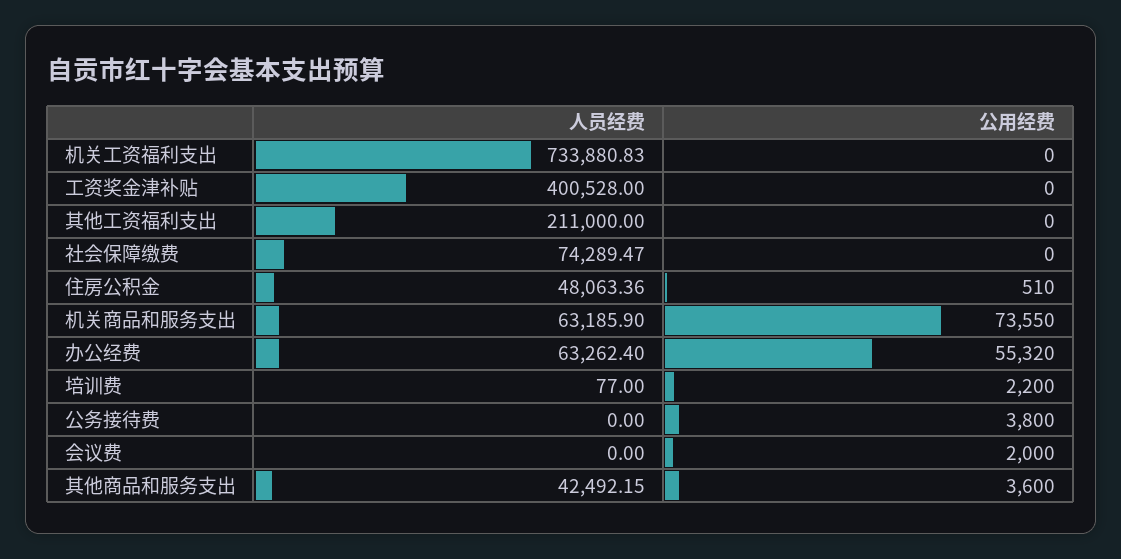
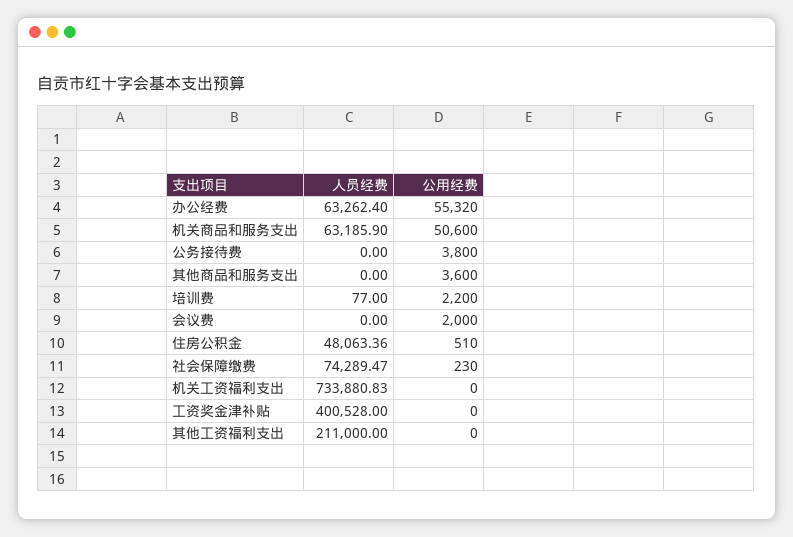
  {
    "人员经费": {
      "机关工资福利支出": 733880.83,
      "工资奖金津补贴": 400528,
      "其他工资福利支出": 211000,
      "社会保障缴费": 74289.47,
      "住房公积金": 48063.36,
      "机关商品和服务支出": 63185.9,
      "办公经费": 63262.4,
      "培训费": 77,
      "公务接待费": 0,
      "会议费": 0,
-     "其他商品和服务支出": 42492.15
+     "其他商品和服务支出": 0
    },
    "公用经费": {
      "机关工资福利支出": 0,
      "工资奖金津补贴": 0,
      "其他工资福利支出": 0,
-     "社会保障缴费": 0,
+     "社会保障缴费": 230,
      "住房公积金": 510,
-     "机关商品和服务支出": 73550,
+     "机关商品和服务支出": 50600,
      "办公经费": 55320,
      "培训费": 2200,
      "公务接待费": 3800,
      "会议费": 2000,
      "其他商品和服务支出": 3600
    }
  }

